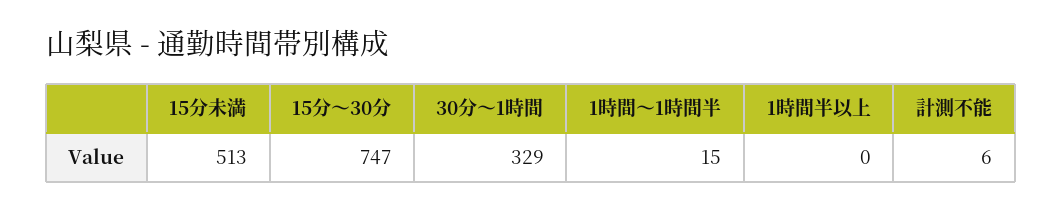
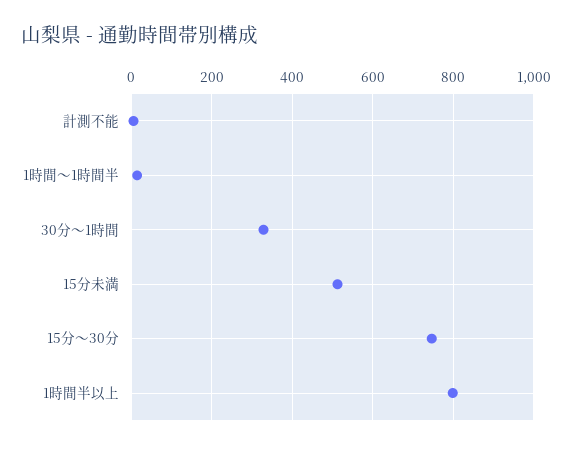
  {
    "15分未満": 513,
    "15分～30分": 747,
    "30分～1時間": 329,
    "1時間～1時間半": 15,
-   "1時間半以上": 0,
+   "1時間半以上": 800,
    "計測不能": 6
  }

